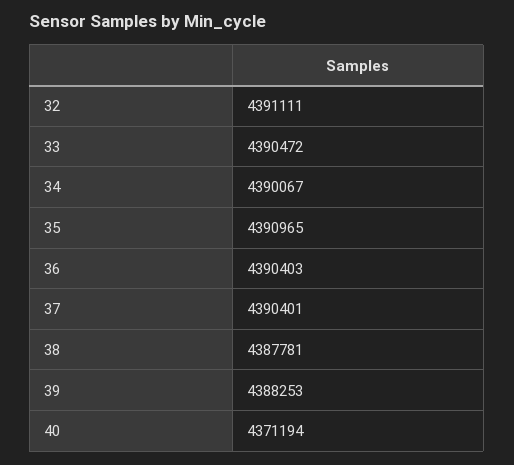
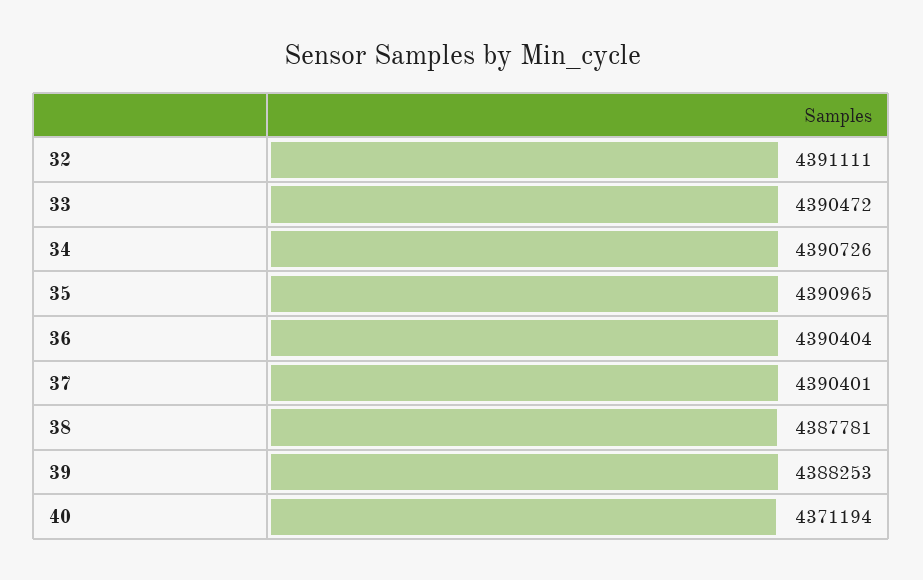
  {
    "32": 4391111,
    "33": 4390472,
-   "34": 4390067,
+   "34": 4390726,
    "35": 4390965,
-   "36": 4390403,
+   "36": 4390404,
    "37": 4390401,
    "38": 4387781,
    "39": 4388253,
    "40": 4371194
  }

